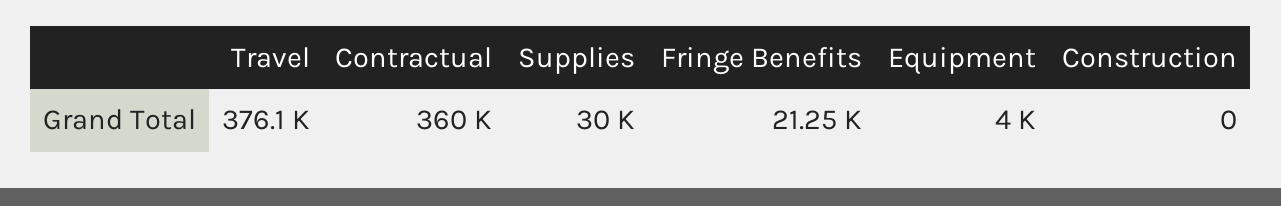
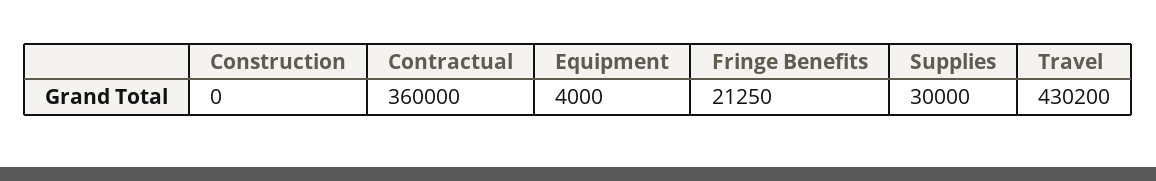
  {
-   "Travel": 376100,
+   "Travel": 430200,
    "Contractual": 360000,
    "Supplies": 30000,
    "Fringe Benefits": 21250,
    "Equipment": 4000,
    "Construction": 0
  }

